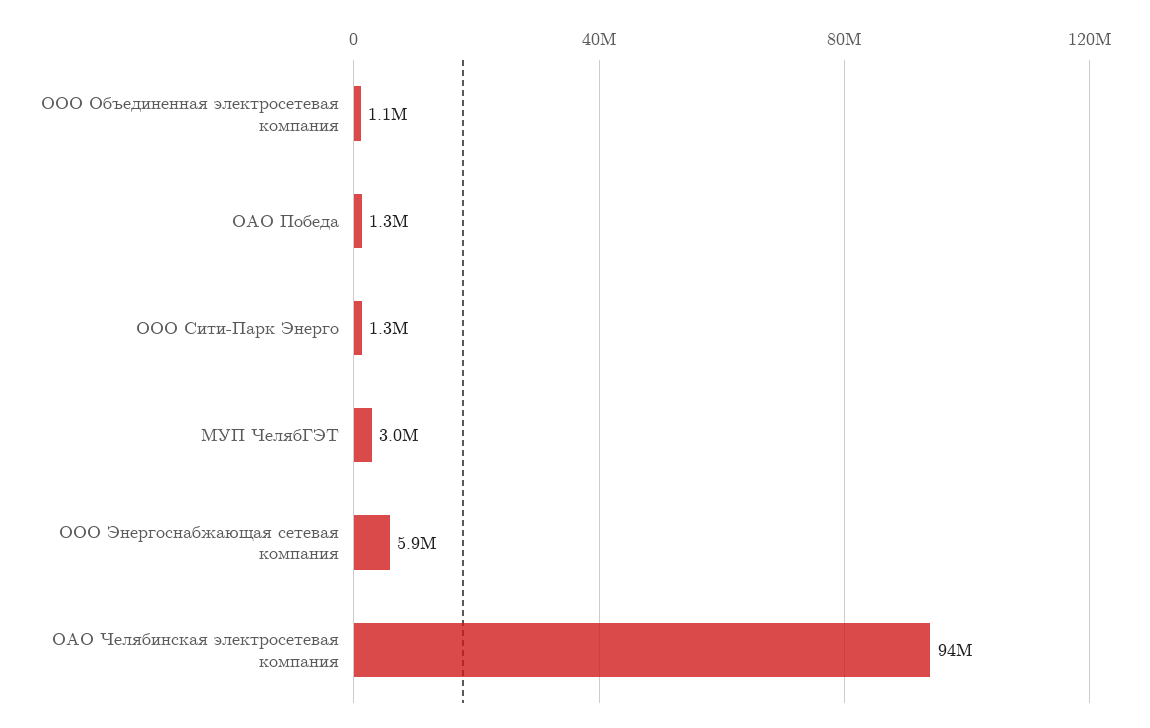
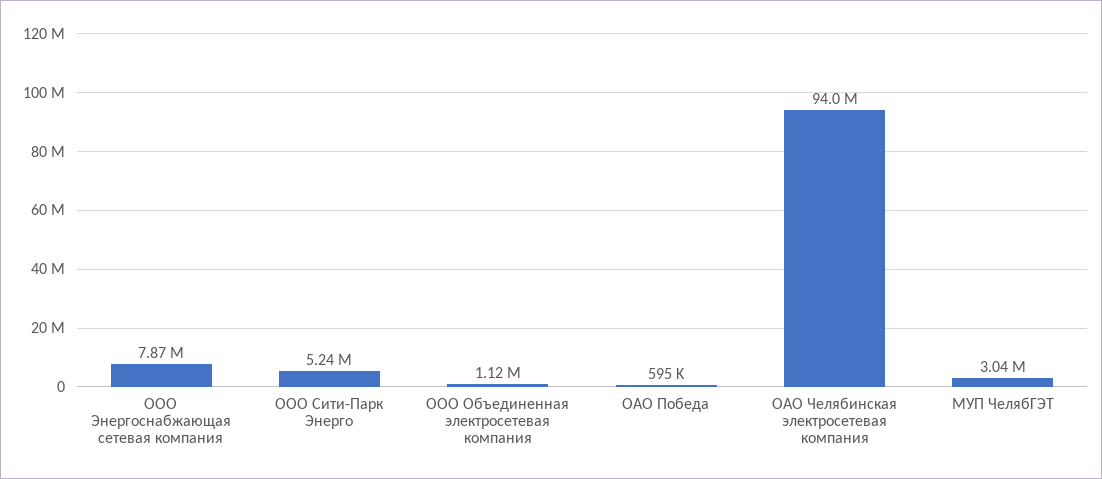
  {
    "ООО Объединенная электросетевая компания": 1120000,
-   "ОАО Победа": 1300000,
+   "ОАО Победа": 595000,
-   "ООО Сити-Парк Энерго": 1300000,
+   "ООО Сити-Парк Энерго": 5240000,
    "МУП ЧелябГЭТ": 3040000,
-   "ООО Энергоснабжающая сетевая компания": 5900000,
+   "ООО Энергоснабжающая сетевая компания": 7870000,
    "ОАО Челябинская электросетевая компания": 94000000
  }

